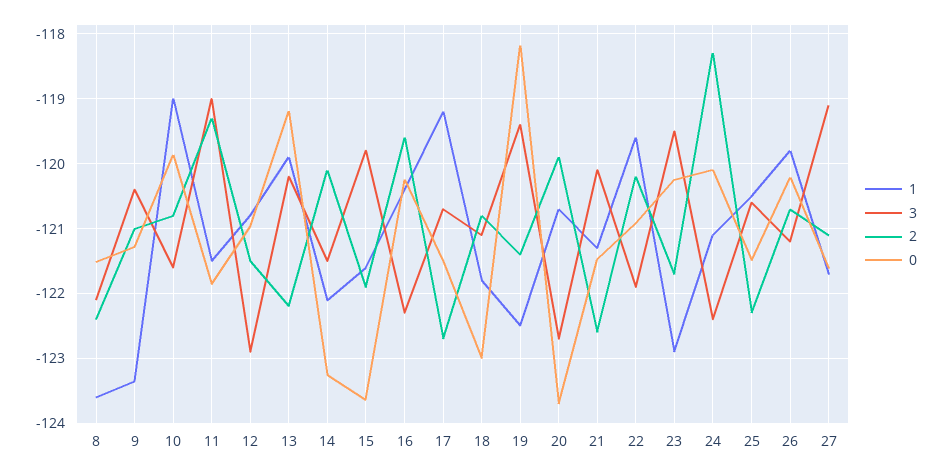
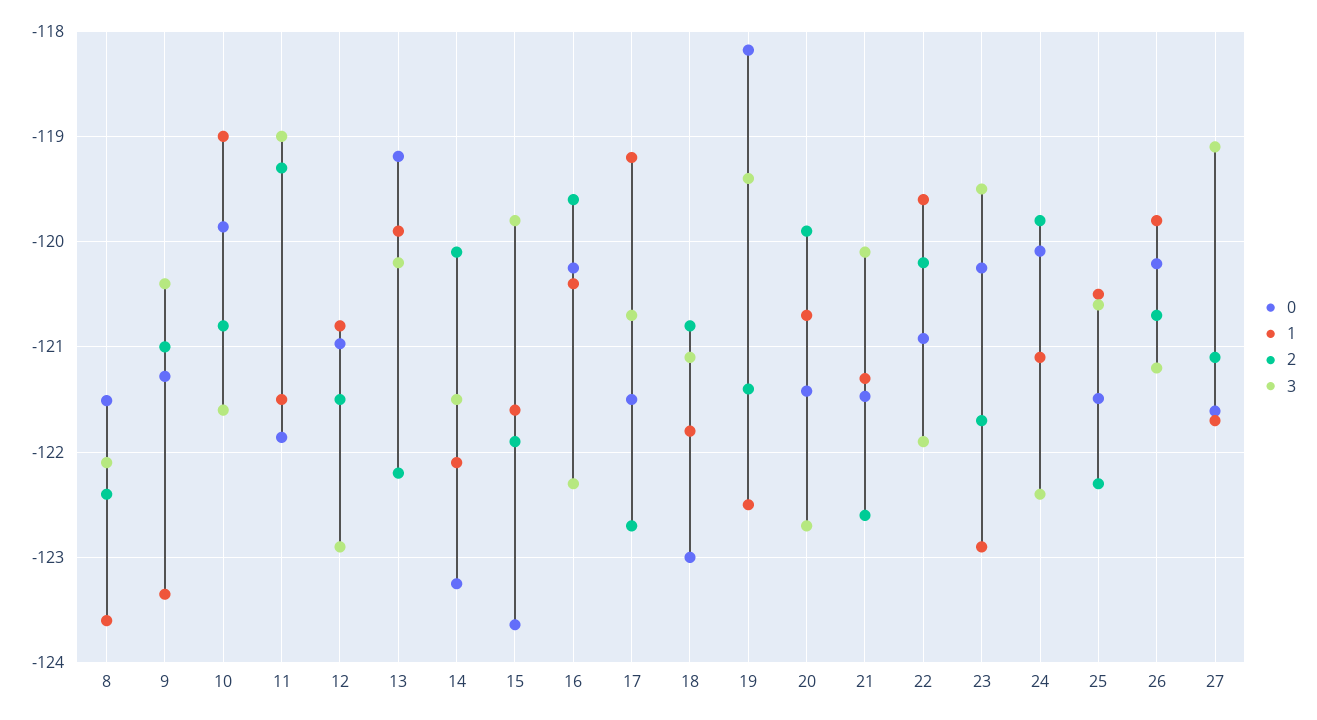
  {
    "1": {
      "8": -123.6,
      "9": -123.4,
      "10": -119,
      "11": -121.5,
      "12": -120.8,
      "13": -119.9,
      "14": -122.1,
      "15": -121.6,
      "16": -120.4,
      "17": -119.2,
      "18": -121.8,
      "19": -122.5,
      "20": -120.7,
      "21": -121.3,
      "22": -119.6,
      "23": -122.9,
      "24": -121.1,
      "25": -120.5,
      "26": -119.8,
      "27": -121.7
    },
    "3": {
      "8": -122.1,
      "9": -120.4,
      "10": -121.6,
      "11": -119,
      "12": -122.9,
      "13": -120.2,
      "14": -121.5,
      "15": -119.8,
      "16": -122.3,
      "17": -120.7,
      "18": -121.1,
      "19": -119.4,
      "20": -122.7,
      "21": -120.1,
      "22": -121.9,
      "23": -119.5,
      "24": -122.4,
      "25": -120.6,
      "26": -121.2,
      "27": -119.1
    },
    "2": {
      "8": -122.4,
      "9": -121,
      "10": -120.8,
      "11": -119.3,
      "12": -121.5,
      "13": -122.2,
      "14": -120.1,
      "15": -121.9,
      "16": -119.6,
      "17": -122.7,
      "18": -120.8,
      "19": -121.4,
      "20": -119.9,
      "21": -122.6,
      "22": -120.2,
      "23": -121.7,
-     "24": -118.3,
+     "24": -119.8,
      "25": -122.3,
      "26": -120.7,
      "27": -121.1
    },
    "0": {
      "8": -121.5,
      "9": -121.3,
      "10": -119.9,
      "11": -121.9,
      "12": -121,
      "13": -119.2,
      "14": -123.3,
      "15": -123.6,
      "16": -120.3,
      "17": -121.5,
      "18": -123,
      "19": -118.2,
-     "20": -123.7,
+     "20": -121.4,
      "21": -121.5,
      "22": -120.9,
      "23": -120.3,
      "24": -120.1,
      "25": -121.5,
      "26": -120.2,
      "27": -121.6
    }
  }

